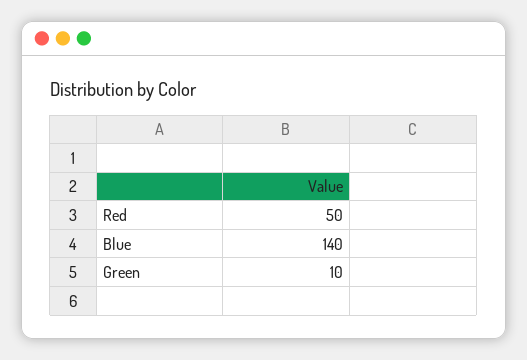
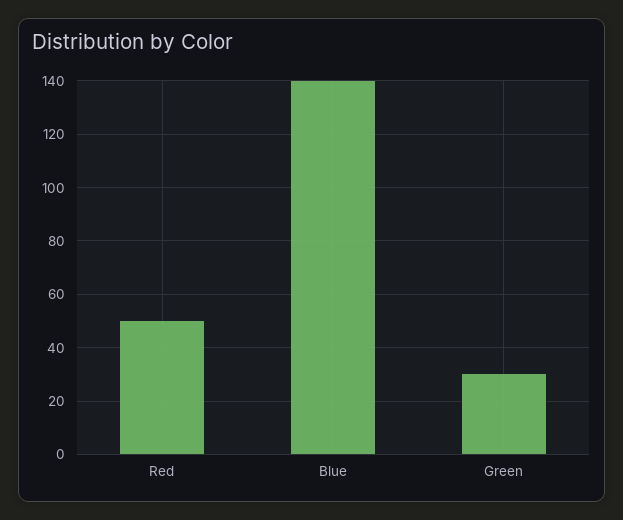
  {
    "Red": 50,
    "Blue": 140,
-   "Green": 10
+   "Green": 30
  }

